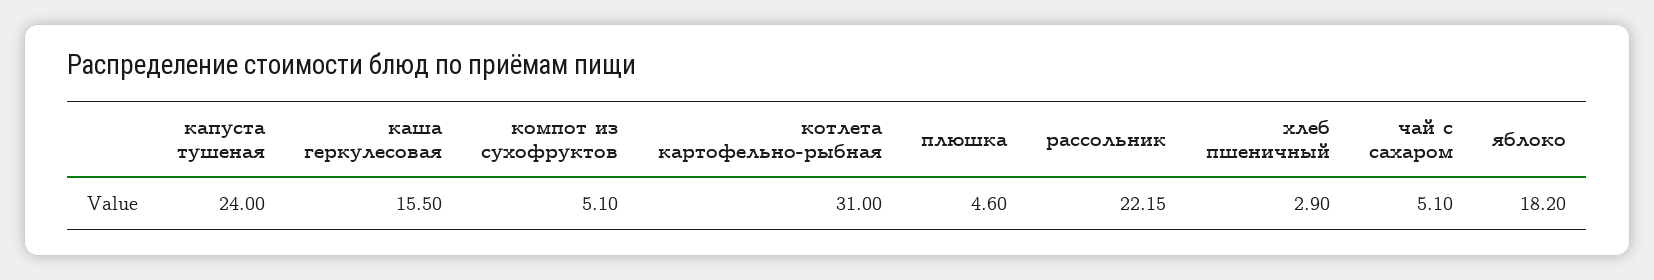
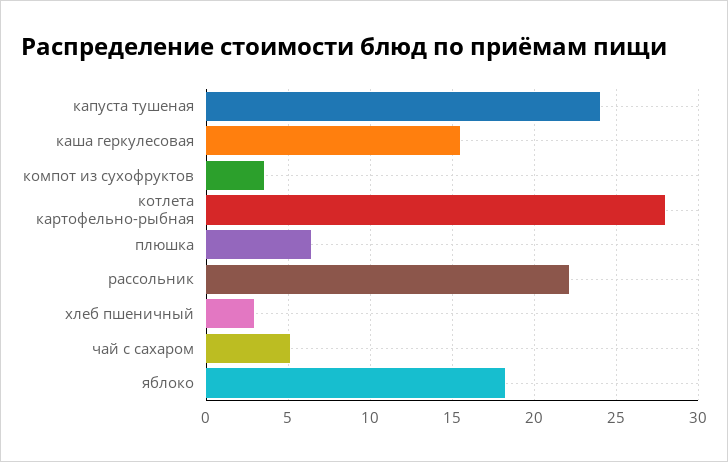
  {
    "капуста тушеная": 24,
    "каша геркулесовая": 15.5,
-   "компот из сухофруктов": 5.1,
+   "компот из сухофруктов": 3.5,
-   "котлета картофельно-рыбная": 31,
+   "котлета картофельно-рыбная": 28,
-   "плюшка": 4.6,
+   "плюшка": 6.5,
    "рассольник": 22.15,
    "хлеб пшеничный": 2.9,
    "чай с сахаром": 5.1,
    "яблоко": 18.2
  }

